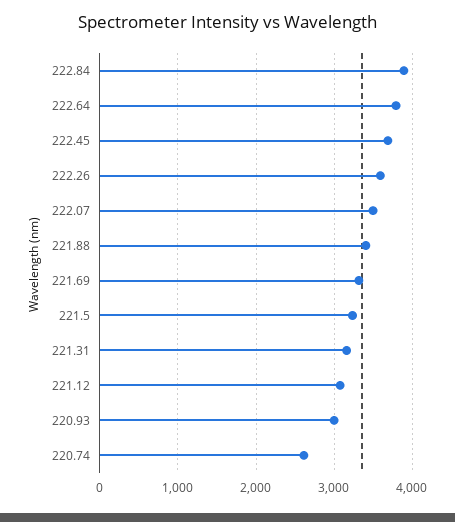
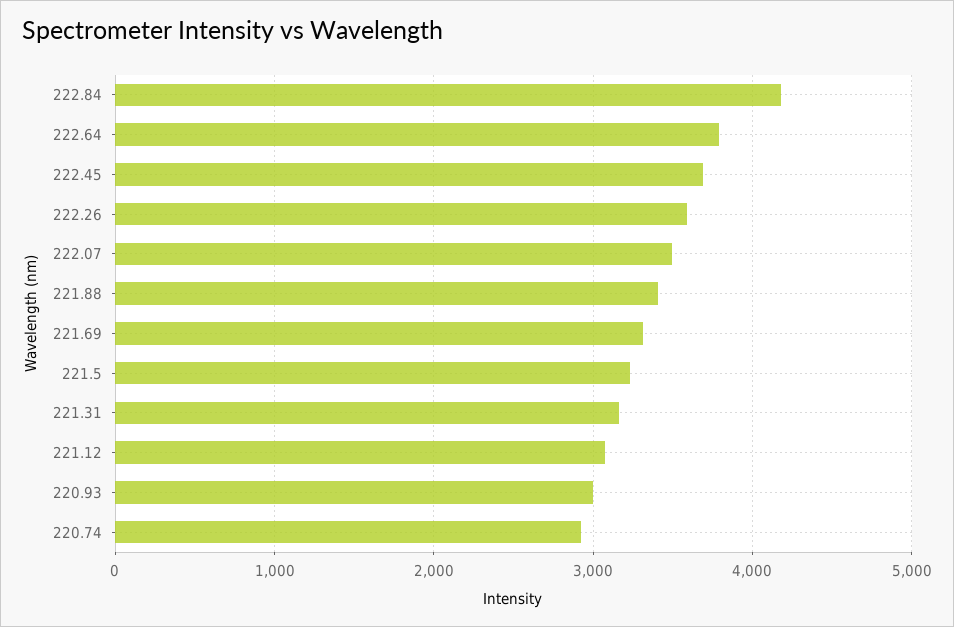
  {
-   "222.84": 3900,
+   "222.84": 4200,
    "222.64": 3800,
    "222.45": 3700,
    "222.26": 3600,
    "222.07": 3500,
    "221.88": 3400,
    "221.69": 3300,
    "221.5": 3200,
    "221.31": 3200,
    "221.12": 3100,
    "220.93": 3000,
-   "220.74": 2600
+   "220.74": 2900
  }

